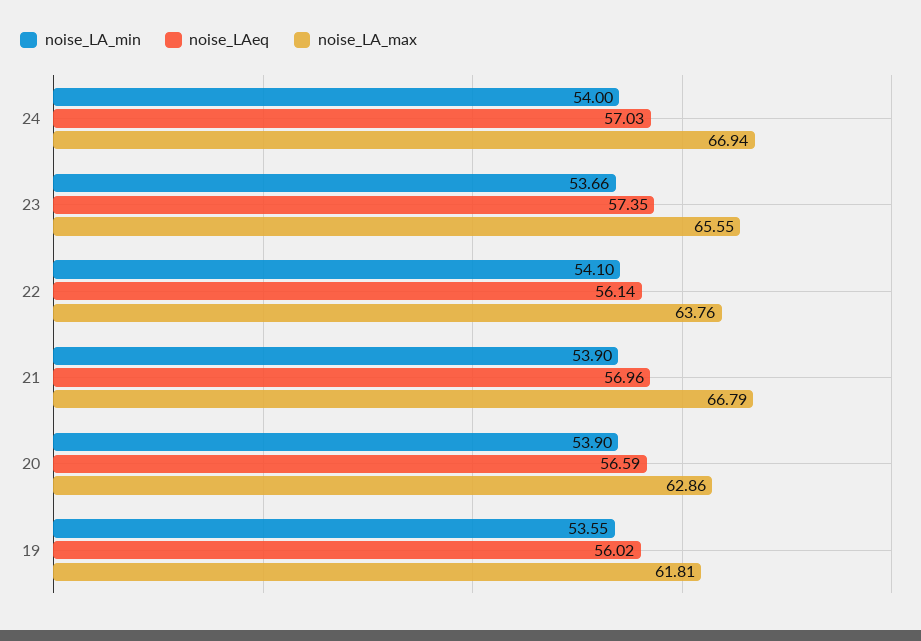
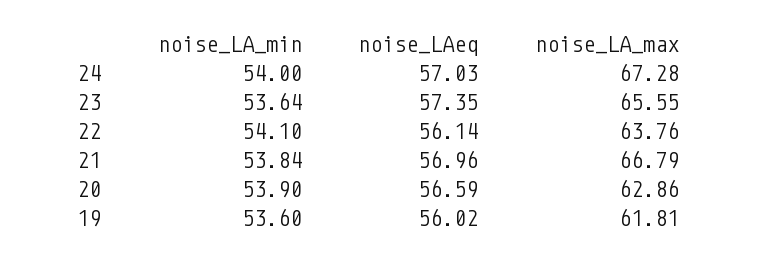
  {
    "noise_LA_min": {
      "24": 54,
-     "23": 53.66,
+     "23": 53.64,
      "22": 54.1,
-     "21": 53.9,
+     "21": 53.84,
      "20": 53.9,
-     "19": 53.55
+     "19": 53.6
    },
    "noise_LAeq": {
      "24": 57.03,
      "23": 57.35,
      "22": 56.14,
      "21": 56.96,
      "20": 56.59,
      "19": 56.02
    },
    "noise_LA_max": {
-     "24": 66.94,
+     "24": 67.28,
      "23": 65.55,
      "22": 63.76,
      "21": 66.79,
      "20": 62.86,
      "19": 61.81
    }
  }

